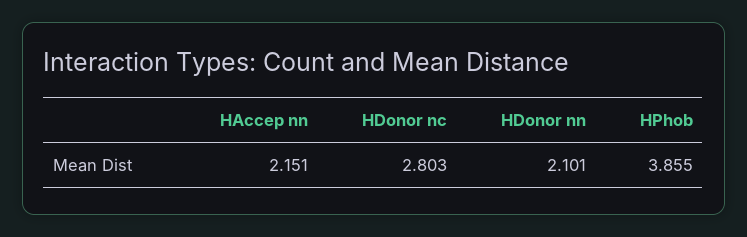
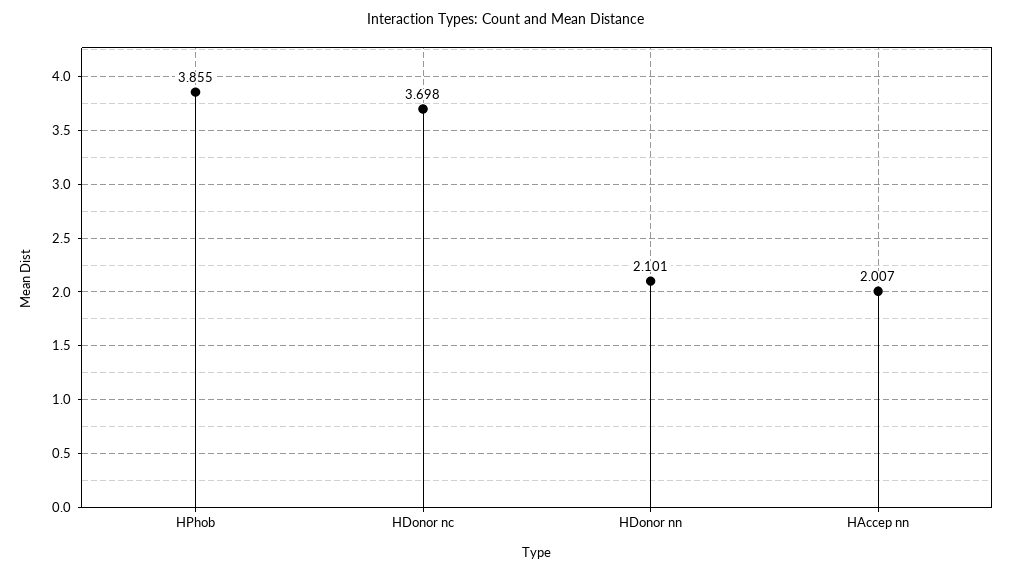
  {
-   "HAccep nn": 2.151,
+   "HAccep nn": 2.007,
-   "HDonor nc": 2.803,
+   "HDonor nc": 3.698,
    "HDonor nn": 2.101,
    "HPhob": 3.855
  }

